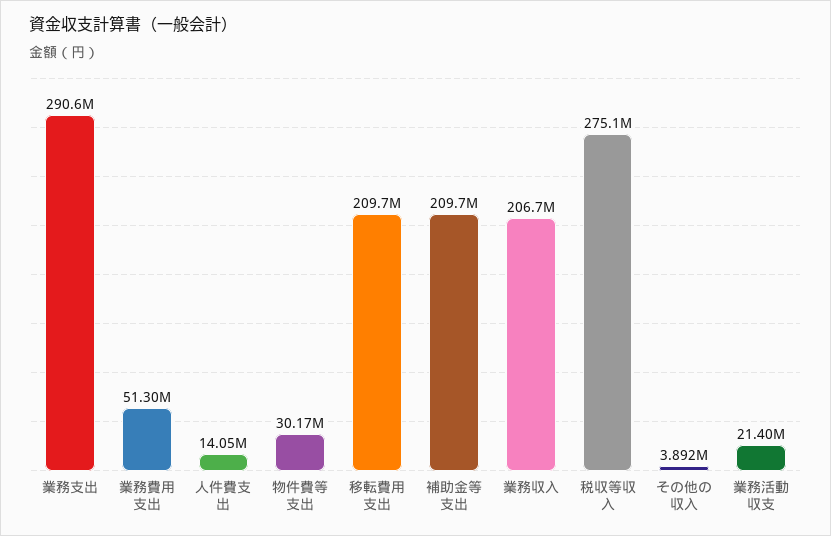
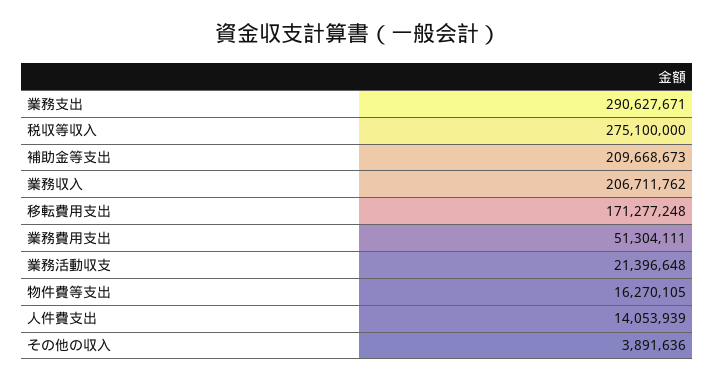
  {
    "業務支出": 290627671,
    "業務費用支出": 51304111,
    "人件費支出": 14053939,
-   "物件費等支出": 30170000,
+   "物件費等支出": 16270105,
-   "移転費用支出": 209700000,
+   "移転費用支出": 171277248,
    "補助金等支出": 209668673,
    "業務収入": 206711762,
    "税収等収入": 275100000,
    "その他の収入": 3891636,
    "業務活動収支": 21396648
  }

